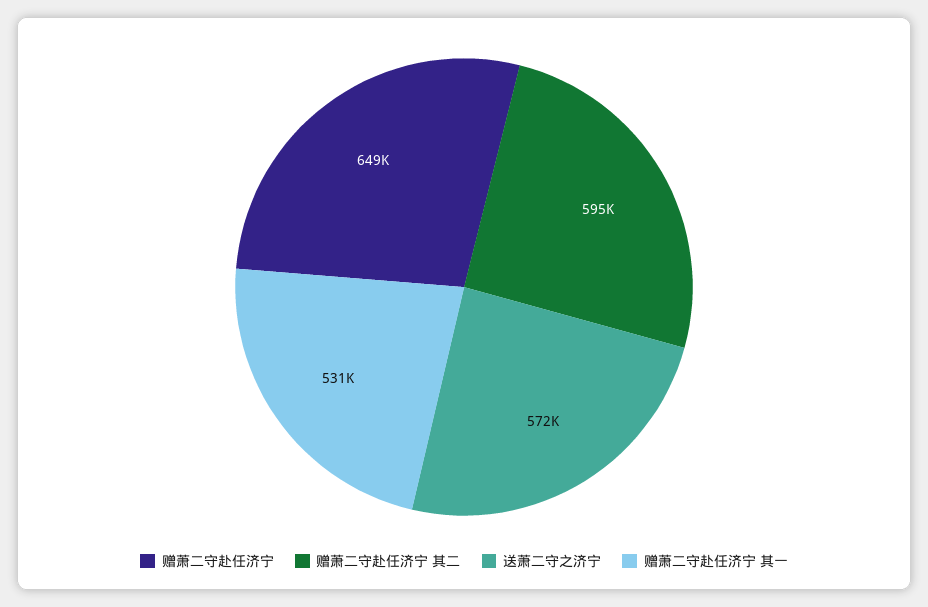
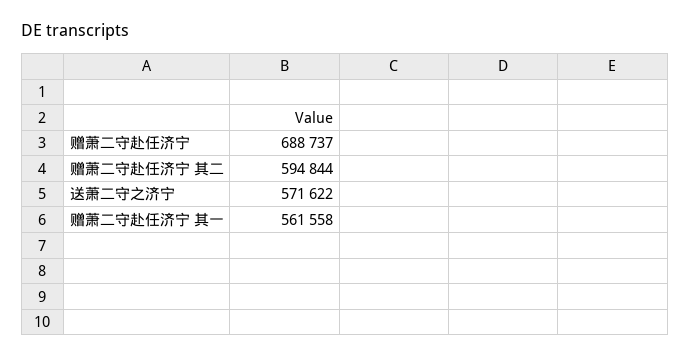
  {
-   "赠萧二守赴任济宁": 649000,
+   "赠萧二守赴任济宁": 688737,
    "赠萧二守赴任济宁 其二": 594844,
    "送萧二守之济宁": 571622,
-   "赠萧二守赴任济宁 其一": 531000
+   "赠萧二守赴任济宁 其一": 561558
  }

